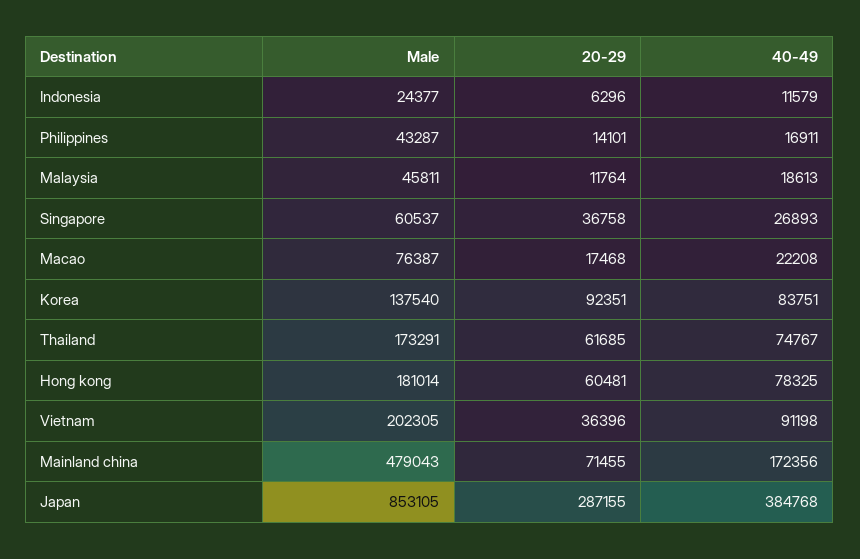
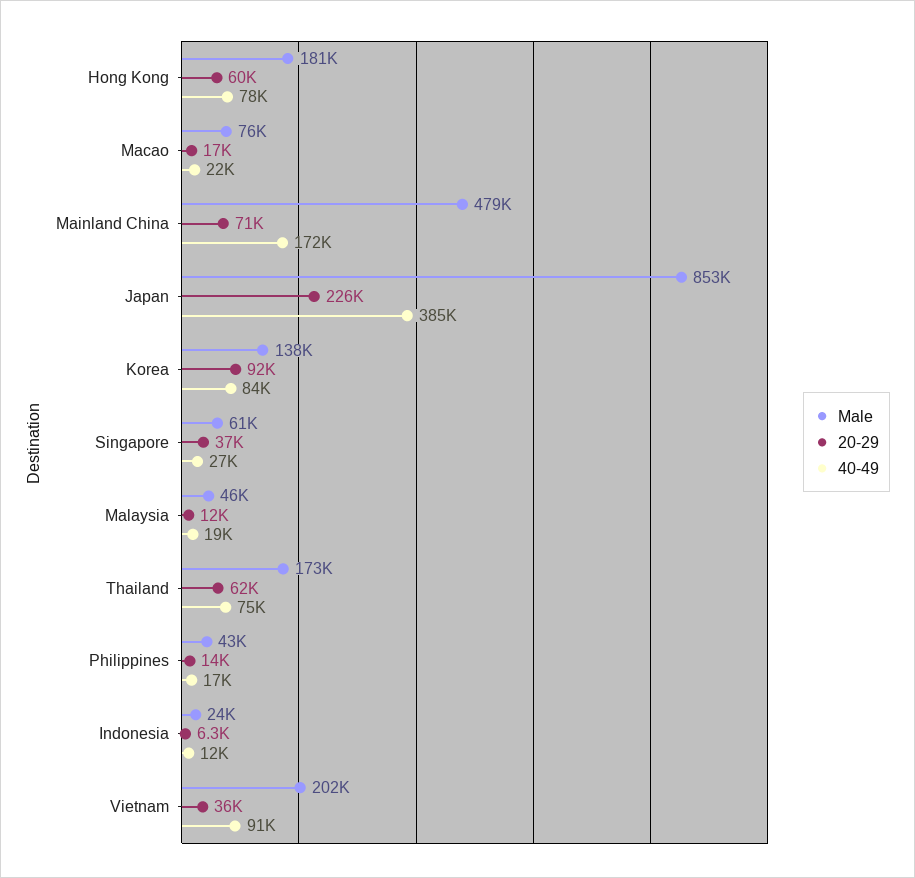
  {
    "Male": {
      "Indonesia": 24377,
      "Philippines": 43287,
      "Malaysia": 45811,
      "Singapore": 60537,
      "Macao": 76387,
      "Korea": 137540,
      "Thailand": 173291,
      "Hong kong": 181014,
      "Vietnam": 202305,
      "Mainland china": 479043,
      "Japan": 853105
    },
    "20-29": {
      "Indonesia": 6296,
      "Philippines": 14101,
      "Malaysia": 11764,
      "Singapore": 36758,
      "Macao": 17468,
      "Korea": 92351,
      "Thailand": 61685,
      "Hong kong": 60481,
      "Vietnam": 36396,
      "Mainland china": 71455,
-     "Japan": 287155
+     "Japan": 226000
    },
    "40-49": {
      "Indonesia": 11579,
      "Philippines": 16911,
      "Malaysia": 18613,
      "Singapore": 26893,
      "Macao": 22208,
      "Korea": 83751,
      "Thailand": 74767,
      "Hong kong": 78325,
      "Vietnam": 91198,
      "Mainland china": 172356,
      "Japan": 384768
    }
  }

